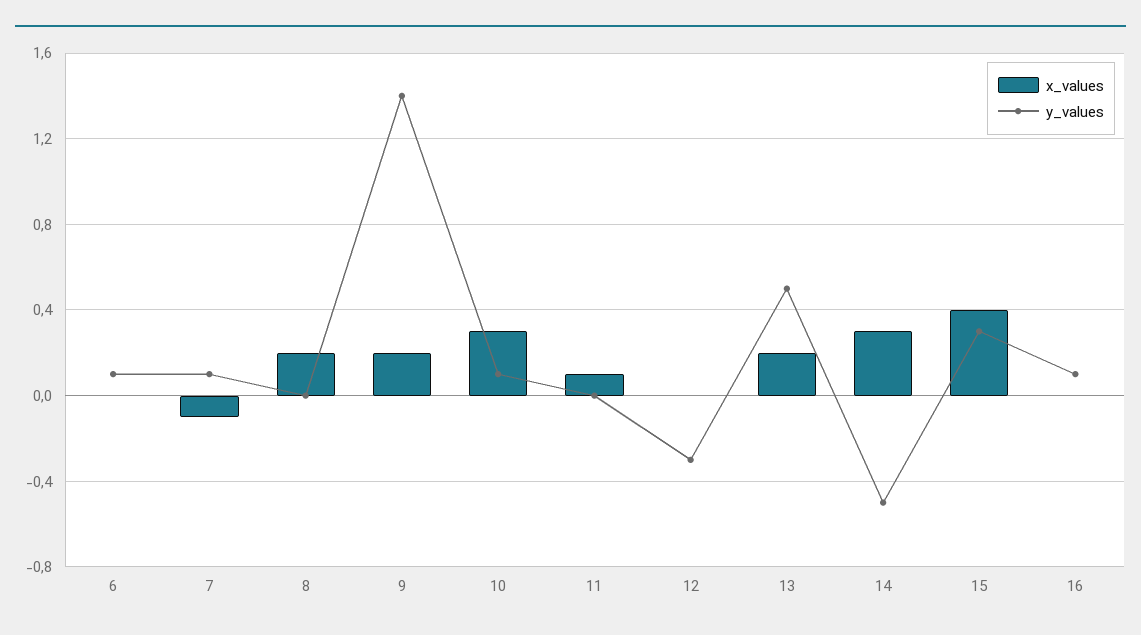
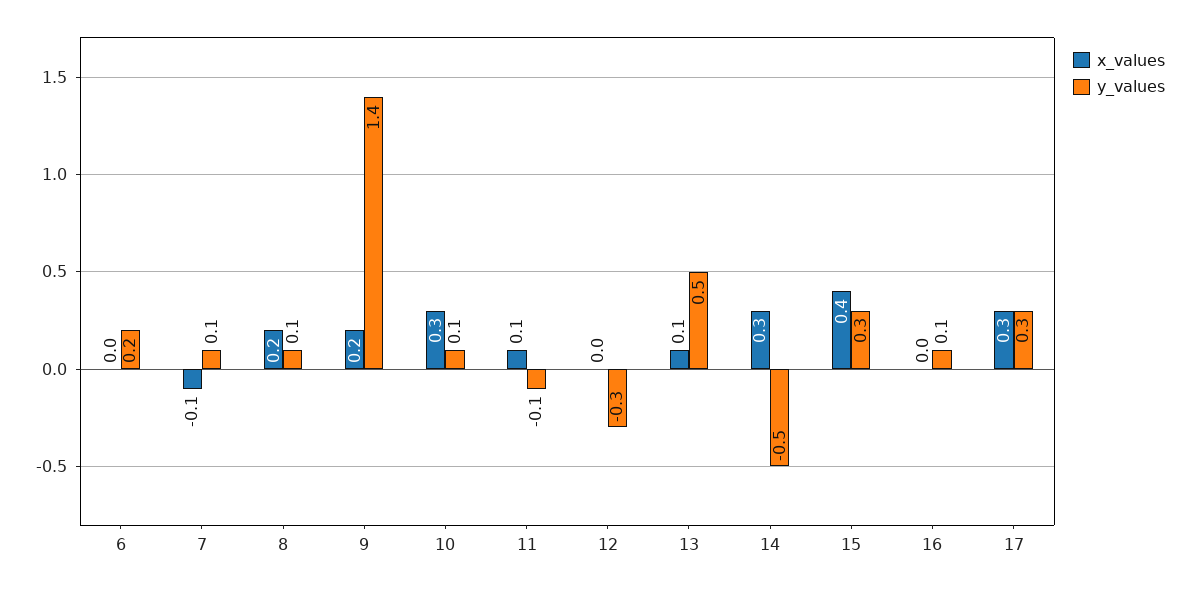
  {
    "x_values": {
      "6": 0,
      "7": -0.1,
      "8": 0.2,
      "9": 0.2,
      "10": 0.3,
      "11": 0.1,
      "12": 0,
-     "13": 0.2,
+     "13": 0.1,
      "14": 0.3,
      "15": 0.4,
-     "16": 0
+     "16": 0,
+     "17": 0.3
    },
    "y_values": {
-     "6": 0.1,
+     "6": 0.2,
      "7": 0.1,
-     "8": 0,
+     "8": 0.1,
      "9": 1.4,
      "10": 0.1,
-     "11": 0,
+     "11": -0.1,
      "12": -0.3,
      "13": 0.5,
      "14": -0.5,
      "15": 0.3,
-     "16": 0.1
+     "16": 0.1,
+     "17": 0.3
    }
  }

